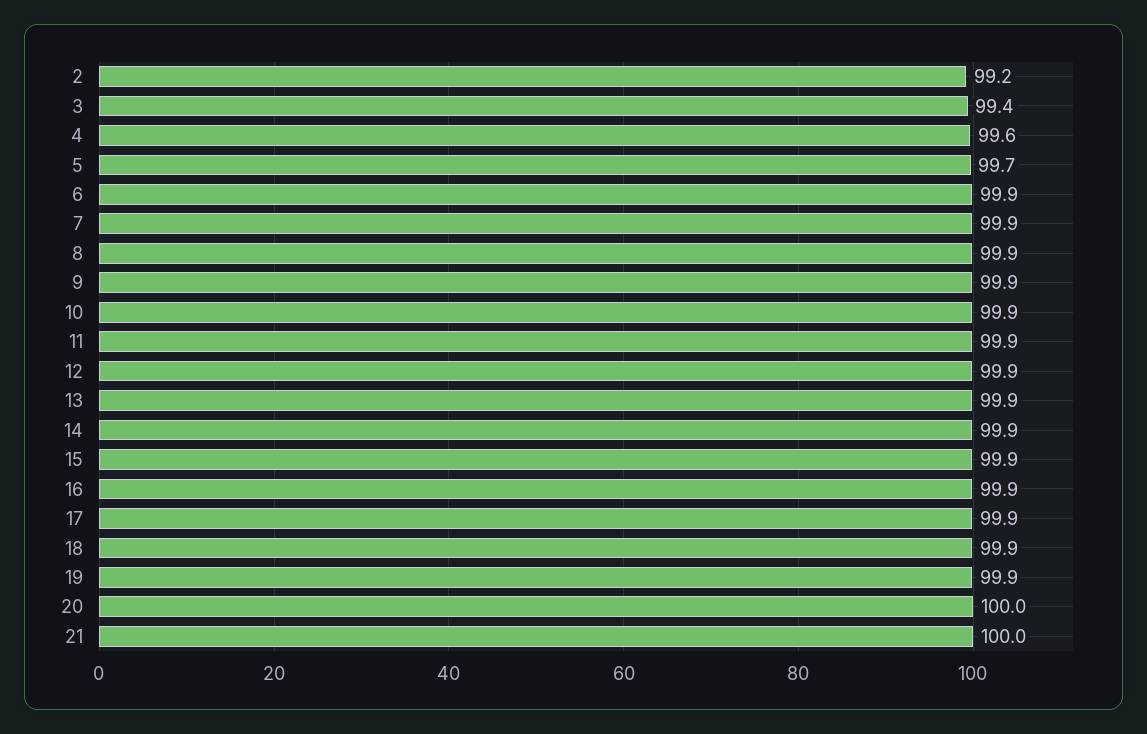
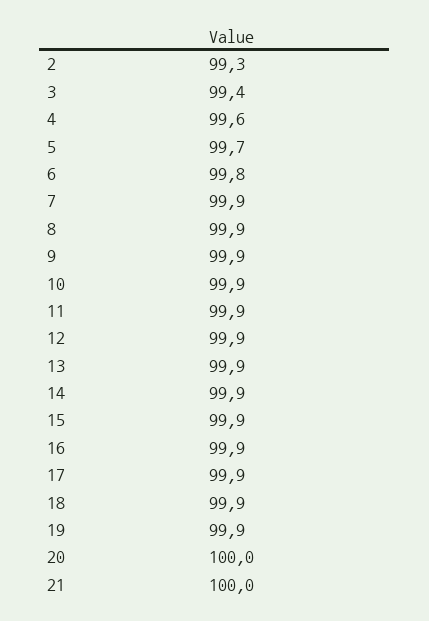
  {
-   "2": 99.2,
+   "2": 99.3,
    "3": 99.4,
    "4": 99.6,
    "5": 99.7,
-   "6": 99.9,
+   "6": 99.8,
    "7": 99.9,
    "8": 99.9,
    "9": 99.9,
    "10": 99.9,
    "11": 99.9,
    "12": 99.9,
    "13": 99.9,
    "14": 99.9,
    "15": 99.9,
    "16": 99.9,
    "17": 99.9,
    "18": 99.9,
    "19": 99.9,
    "20": 100,
    "21": 100
  }

